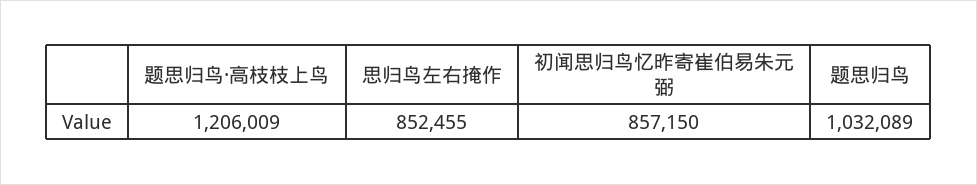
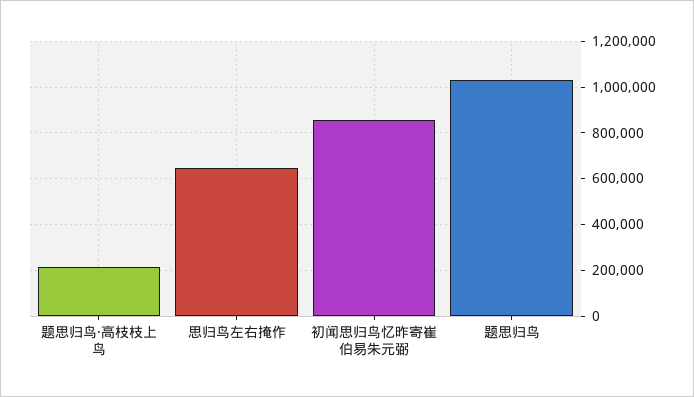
  {
-   "题思归鸟·高枝枝上鸟": 1206009,
+   "题思归鸟·高枝枝上鸟": 200000,
-   "思归鸟左右掩作": 852455,
+   "思归鸟左右掩作": 650000,
    "初闻思归鸟忆昨寄崔伯易朱元弼": 857150,
    "题思归鸟": 1032089
  }

